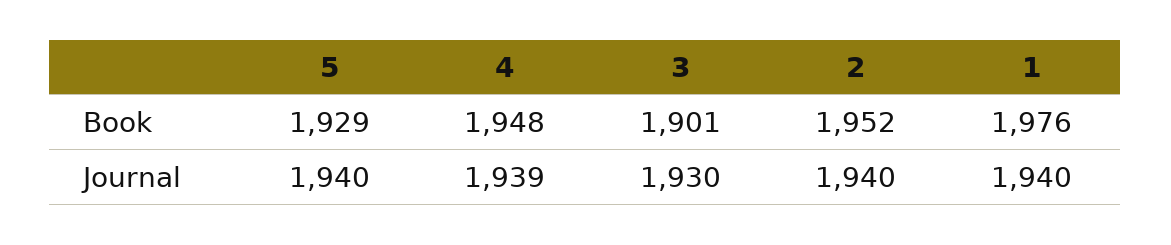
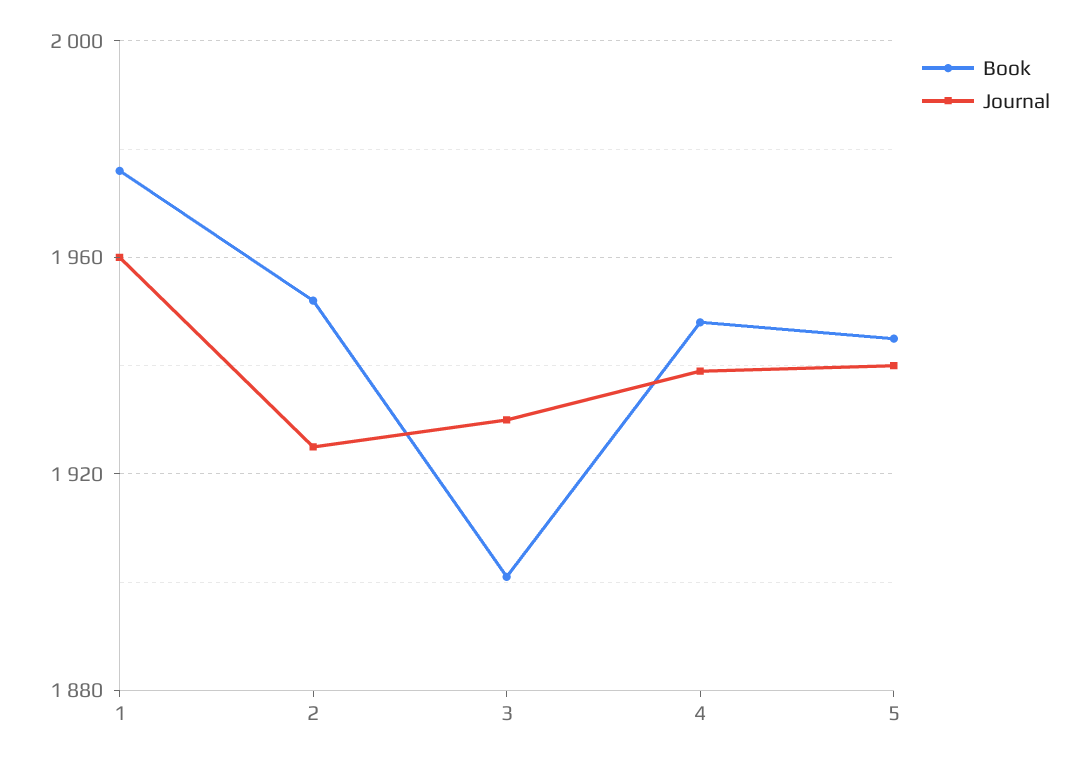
  {
    "Book": {
-     "5": 1929,
+     "5": 1945,
      "4": 1948,
      "3": 1901,
      "2": 1952,
      "1": 1976
    },
    "Journal": {
      "5": 1940,
      "4": 1939,
      "3": 1930,
-     "2": 1940,
+     "2": 1925,
-     "1": 1940
+     "1": 1960
    }
  }

